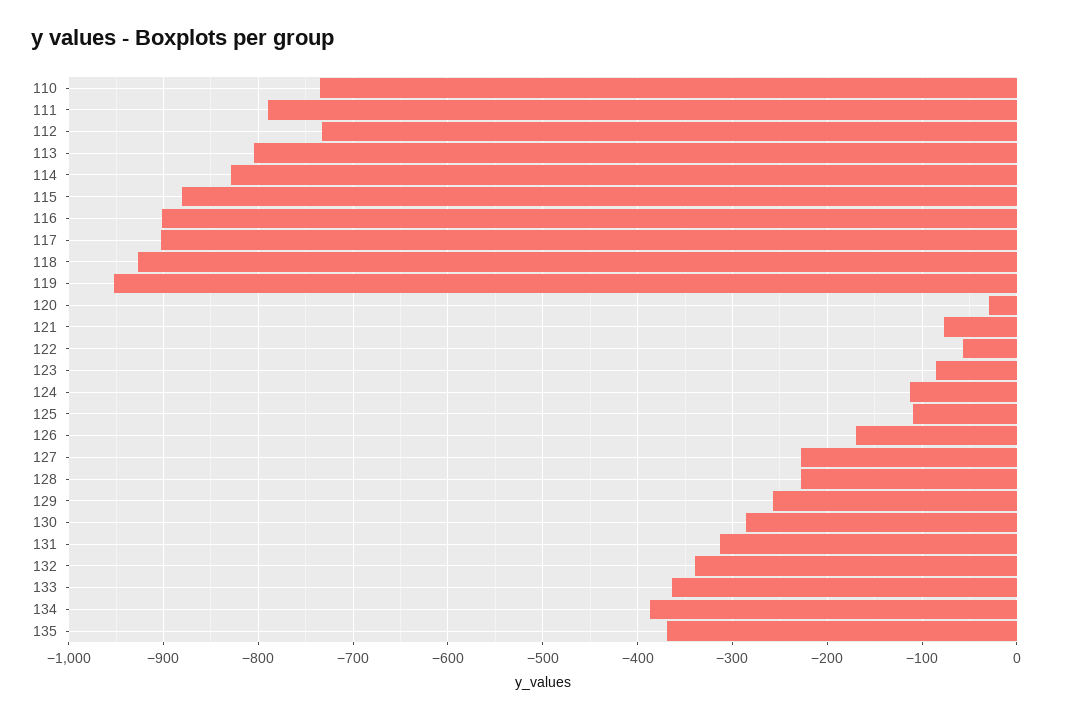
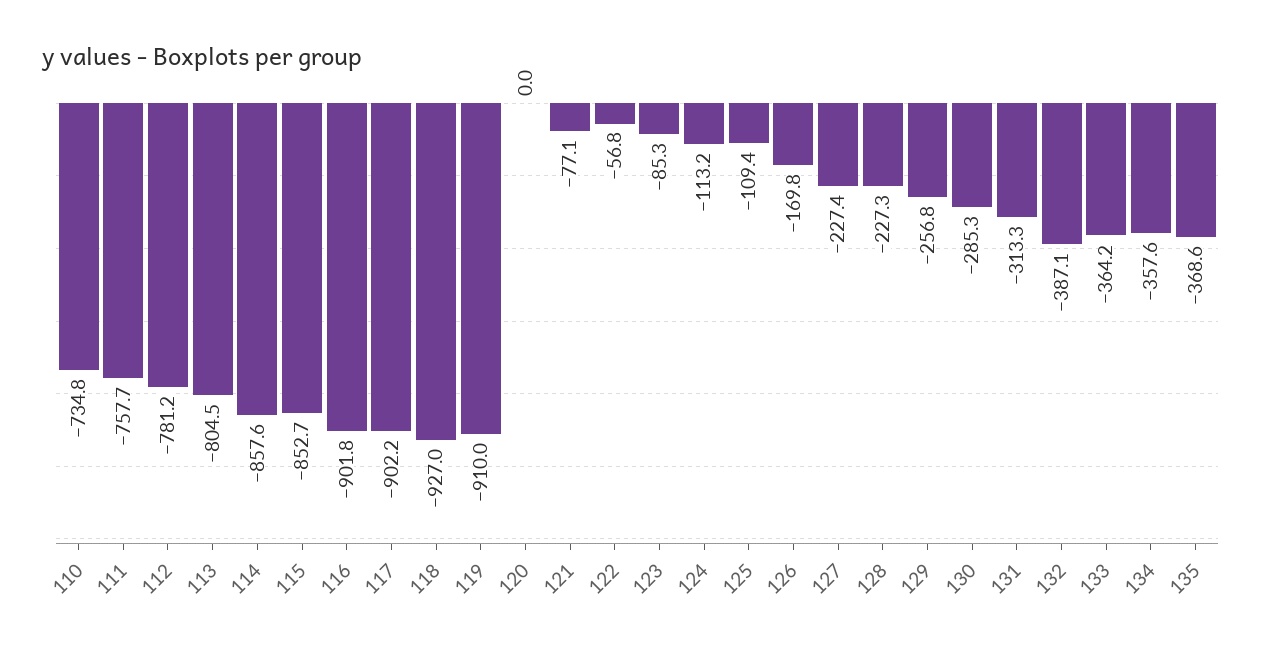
  {
    "110": -734.8,
-   "111": -790,
+   "111": -757.7,
-   "112": -730,
+   "112": -781.2,
    "113": -804.5,
-   "114": -830,
+   "114": -857.6,
-   "115": -880,
+   "115": -852.7,
    "116": -901.8,
    "117": -902.2,
    "118": -927,
-   "119": -950,
+   "119": -910,
-   "120": -30,
+   "120": 0,
    "121": -77.1,
    "122": -56.8,
    "123": -85.3,
    "124": -113.2,
    "125": -109.4,
    "126": -169.8,
    "127": -227.4,
    "128": -227.3,
    "129": -256.8,
    "130": -285.3,
    "131": -313.3,
-   "132": -340,
+   "132": -387.1,
    "133": -364.2,
-   "134": -390,
+   "134": -357.6,
    "135": -368.6
  }

